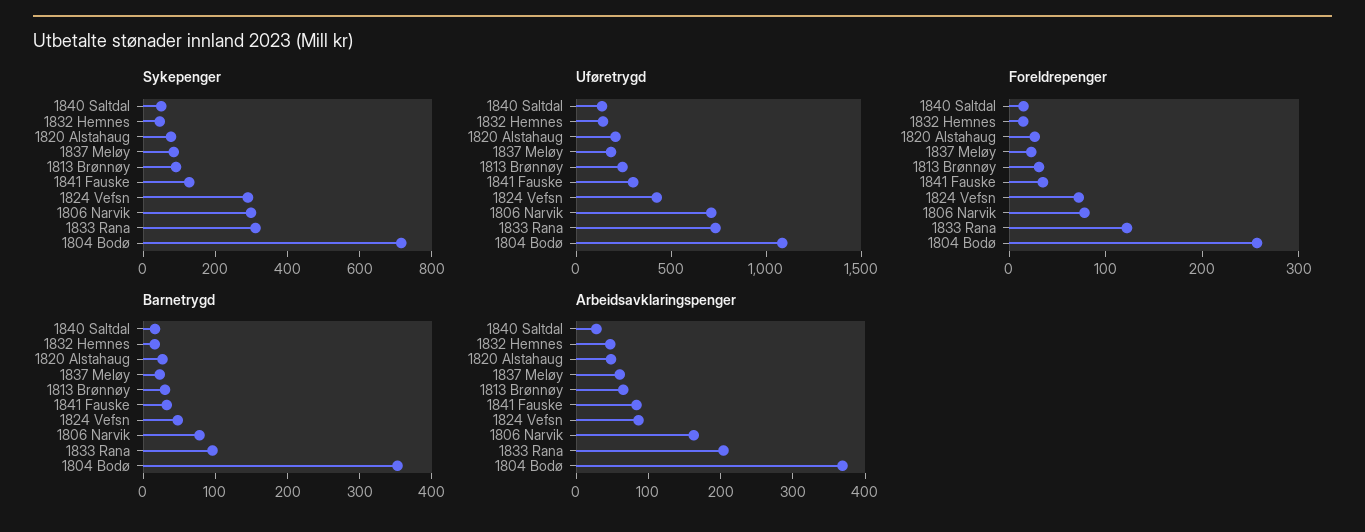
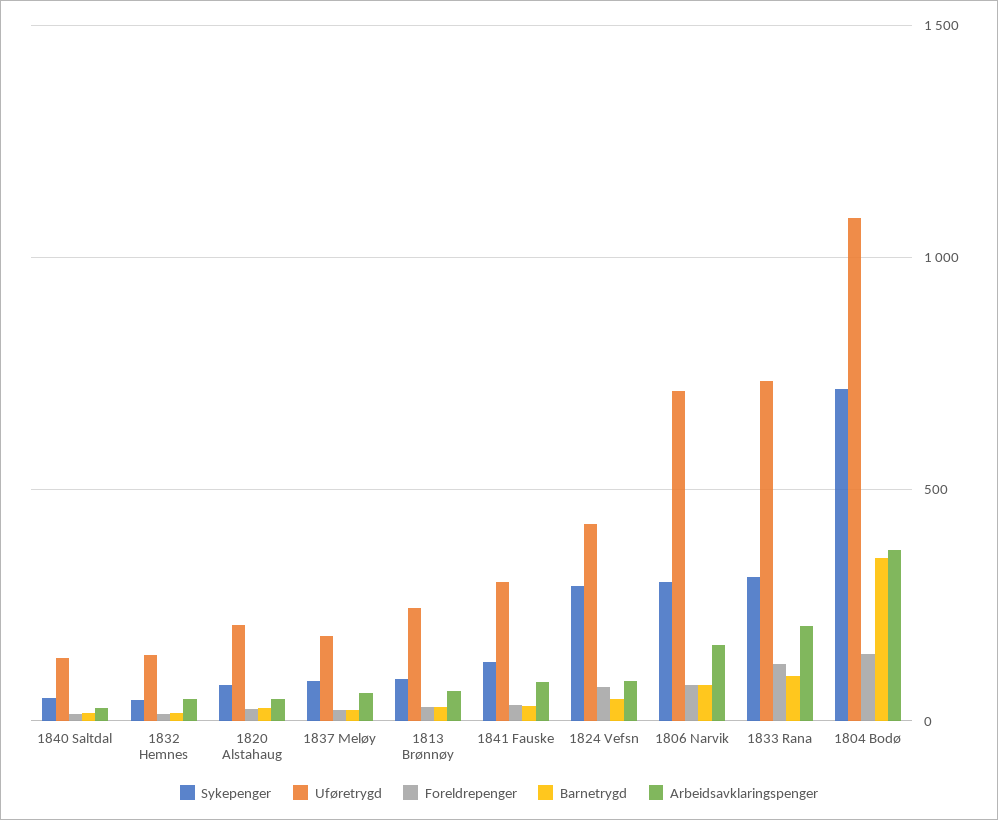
  {
    "Sykepenger": {
      "1840 Saltdal": 50,
      "1832 Hemnes": 50,
      "1820 Alstahaug": 100,
      "1837 Meløy": 100,
      "1813 Brønnøy": 100,
      "1841 Fauske": 150,
      "1824 Vefsn": 300,
      "1806 Narvik": 300,
      "1833 Rana": 300,
      "1804 Bodø": 700
    },
    "Uføretrygd": {
      "1840 Saltdal": 150,
      "1832 Hemnes": 150,
      "1820 Alstahaug": 200,
      "1837 Meløy": 200,
      "1813 Brønnøy": 250,
      "1841 Fauske": 300,
      "1824 Vefsn": 400,
      "1806 Narvik": 700,
      "1833 Rana": 750,
      "1804 Bodø": 1100
    },
    "Foreldrepenger": {
      "1840 Saltdal": 20,
      "1832 Hemnes": 20,
      "1820 Alstahaug": 20,
      "1837 Meløy": 20,
      "1813 Brønnøy": 40,
      "1841 Fauske": 40,
      "1824 Vefsn": 80,
      "1806 Narvik": 80,
      "1833 Rana": 120,
-     "1804 Bodø": 260
+     "1804 Bodø": 150
    },
    "Barnetrygd": {
      "1840 Saltdal": 20,
      "1832 Hemnes": 20,
      "1820 Alstahaug": 20,
      "1837 Meløy": 20,
      "1813 Brønnøy": 40,
      "1841 Fauske": 40,
      "1824 Vefsn": 40,
      "1806 Narvik": 80,
      "1833 Rana": 100,
      "1804 Bodø": 360
    },
    "Arbeidsavklaringspenger": {
      "1840 Saltdal": 20,
      "1832 Hemnes": 40,
      "1820 Alstahaug": 40,
      "1837 Meløy": 60,
      "1813 Brønnøy": 60,
      "1841 Fauske": 80,
      "1824 Vefsn": 80,
      "1806 Narvik": 160,
      "1833 Rana": 200,
      "1804 Bodø": 360
    }
  }

